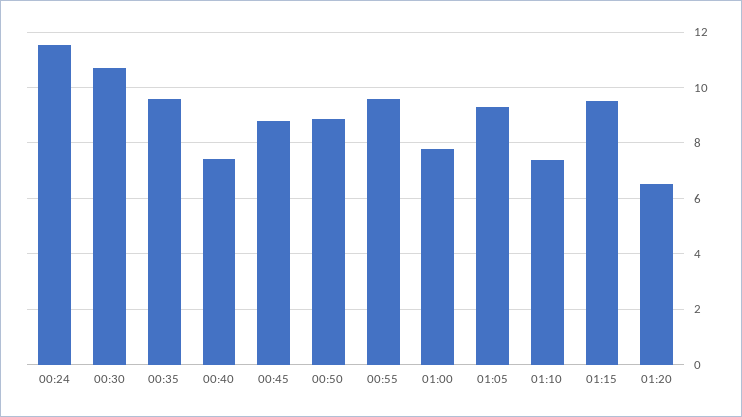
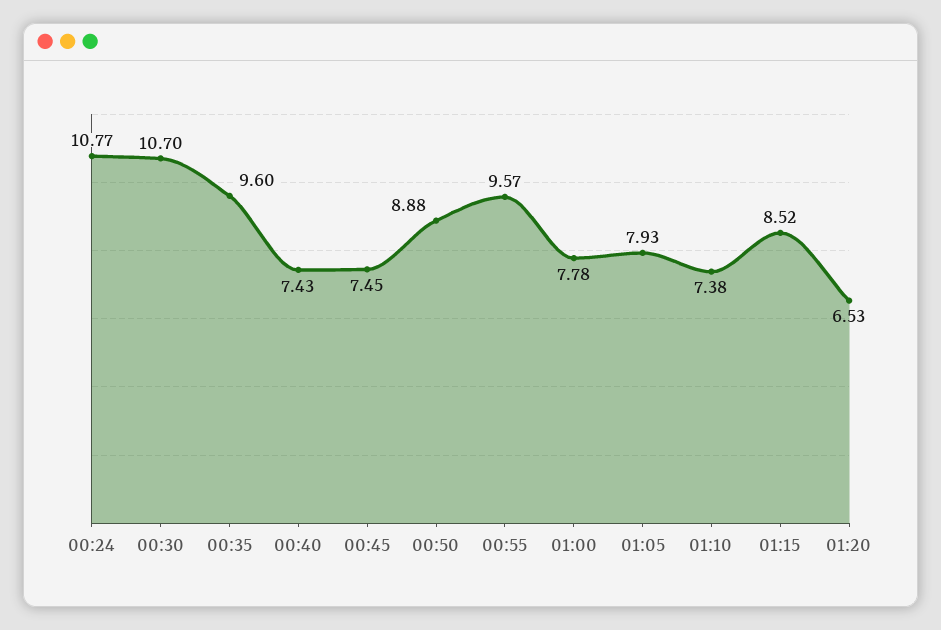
  {
-   "00:24": 11.5,
+   "00:24": 10.77,
    "00:30": 10.7,
    "00:35": 9.6,
    "00:40": 7.43,
-   "00:45": 8.75,
+   "00:45": 7.45,
    "00:50": 8.88,
    "00:55": 9.57,
    "01:00": 7.78,
-   "01:05": 9.25,
+   "01:05": 7.93,
    "01:10": 7.38,
-   "01:15": 9.5,
+   "01:15": 8.52,
    "01:20": 6.53
  }

